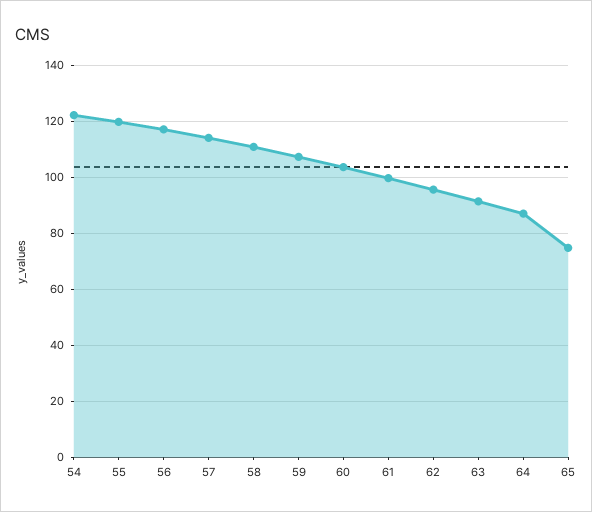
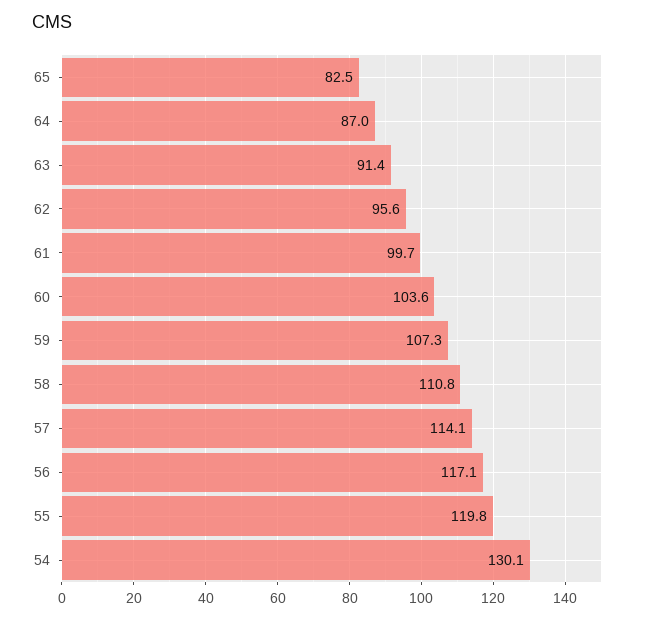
  {
-   "54": 122.5,
+   "54": 130.1,
    "55": 119.8,
    "56": 117.1,
    "57": 114.1,
    "58": 110.8,
    "59": 107.3,
    "60": 103.6,
    "61": 99.7,
    "62": 95.6,
    "63": 91.4,
    "64": 87,
-   "65": 75
+   "65": 82.5
  }

